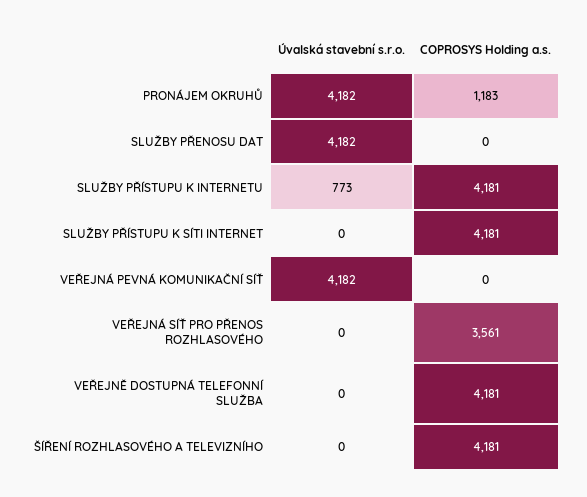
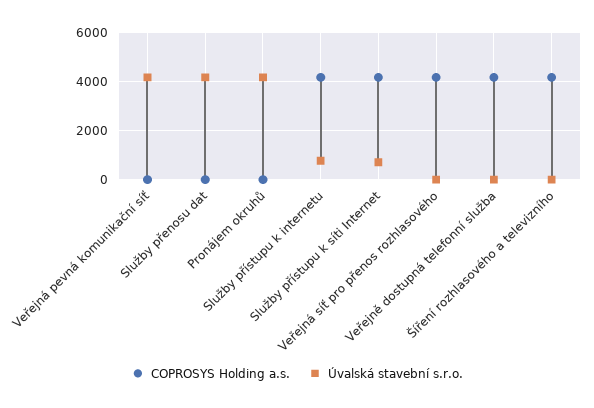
  {
    "Úvalská stavební s.r.o.": {
      "PRONÁJEM OKRUHŮ": 4182,
      "SLUŽBY PŘENOSU DAT": 4182,
      "SLUŽBY PŘÍSTUPU K INTERNETU": 773,
-     "SLUŽBY PŘÍSTUPU K SÍTI INTERNET": 0,
+     "SLUŽBY PŘÍSTUPU K SÍTI INTERNET": 750,
      "VEŘEJNÁ PEVNÁ KOMUNIKAČNÍ SÍŤ": 4182,
      "VEŘEJNÁ SÍŤ PRO PŘENOS ROZHLASOVÉHO": 0,
      "VEŘEJNĚ DOSTUPNÁ TELEFONNÍ SLUŽBA": 0,
      "ŠÍŘENÍ ROZHLASOVÉHO A TELEVIZNÍHO": 0
    },
    "COPROSYS Holding a.s.": {
-     "PRONÁJEM OKRUHŮ": 1183,
+     "PRONÁJEM OKRUHŮ": 0,
      "SLUŽBY PŘENOSU DAT": 0,
      "SLUŽBY PŘÍSTUPU K INTERNETU": 4181,
      "SLUŽBY PŘÍSTUPU K SÍTI INTERNET": 4181,
      "VEŘEJNÁ PEVNÁ KOMUNIKAČNÍ SÍŤ": 0,
-     "VEŘEJNÁ SÍŤ PRO PŘENOS ROZHLASOVÉHO": 3561,
+     "VEŘEJNÁ SÍŤ PRO PŘENOS ROZHLASOVÉHO": 4250,
      "VEŘEJNĚ DOSTUPNÁ TELEFONNÍ SLUŽBA": 4181,
      "ŠÍŘENÍ ROZHLASOVÉHO A TELEVIZNÍHO": 4181
    }
  }

